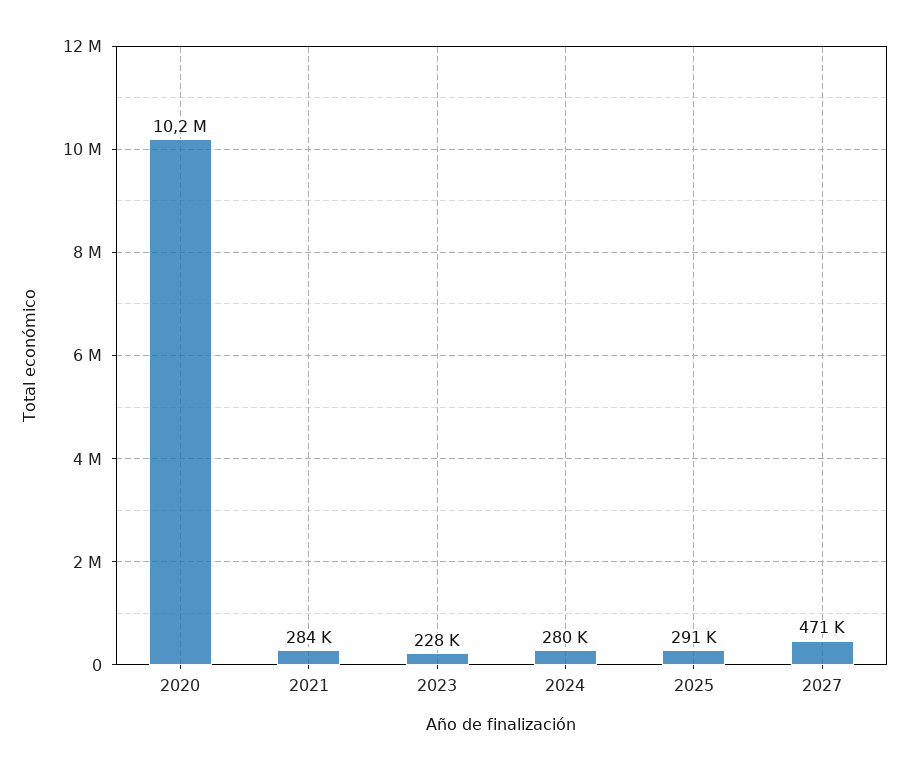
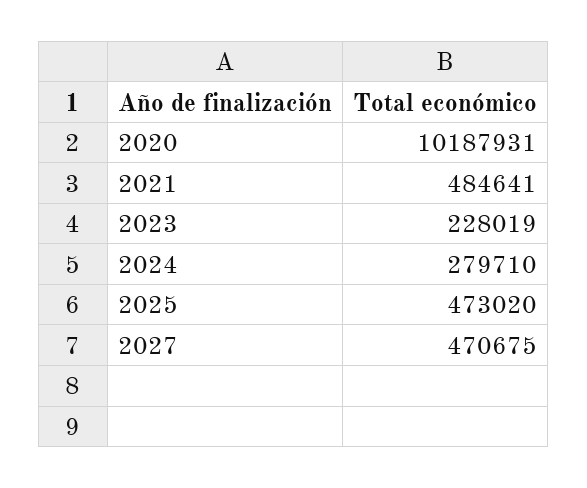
  {
    "2020": 10187931,
-   "2021": 284000,
+   "2021": 484641,
    "2023": 228019,
    "2024": 279710,
-   "2025": 291000,
+   "2025": 473020,
    "2027": 470675
  }

